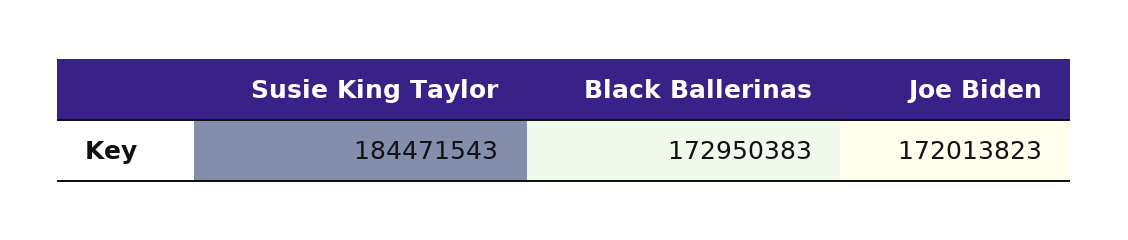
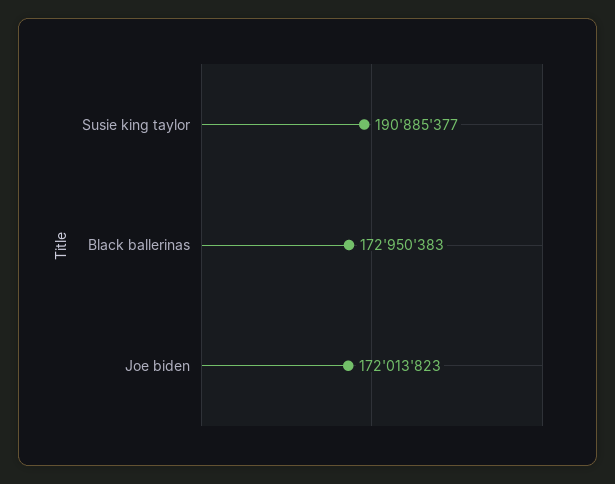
  {
-   "Susie King Taylor": 184471543,
+   "Susie King Taylor": 190885377,
    "Black Ballerinas": 172950383,
    "Joe Biden": 172013823
  }

